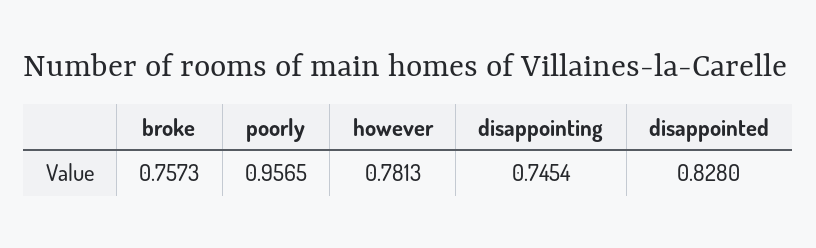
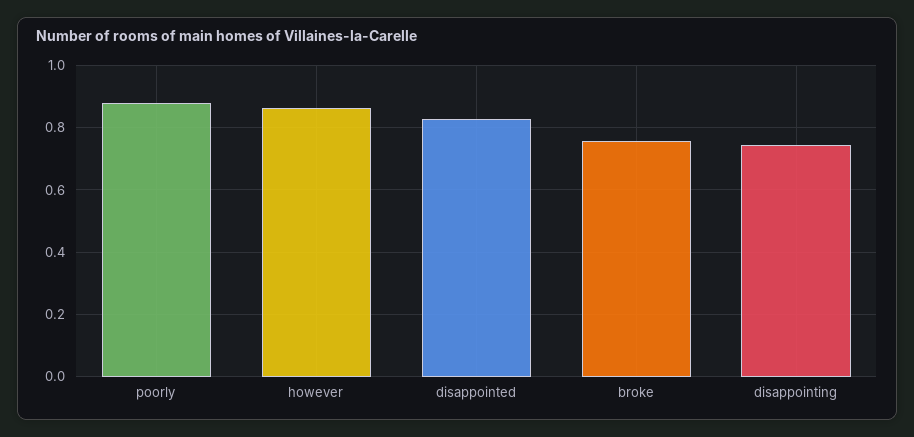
  {
    "broke": 0.7573,
-   "poorly": 0.9565,
+   "poorly": 0.88,
-   "however": 0.7813,
+   "however": 0.86,
    "disappointing": 0.7454,
    "disappointed": 0.828
  }

